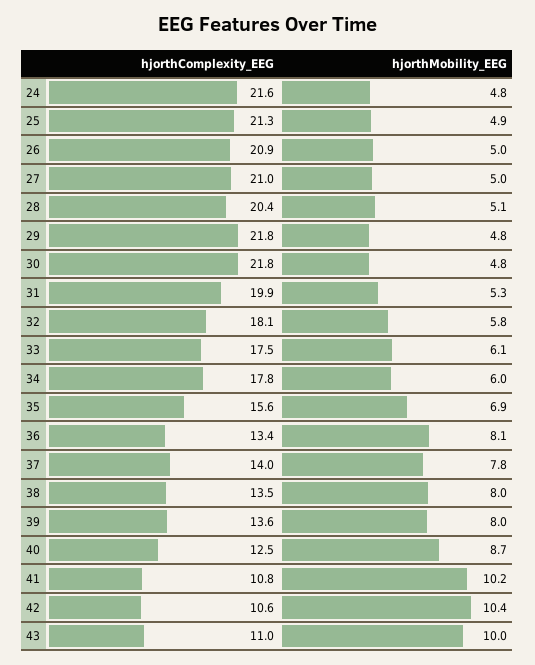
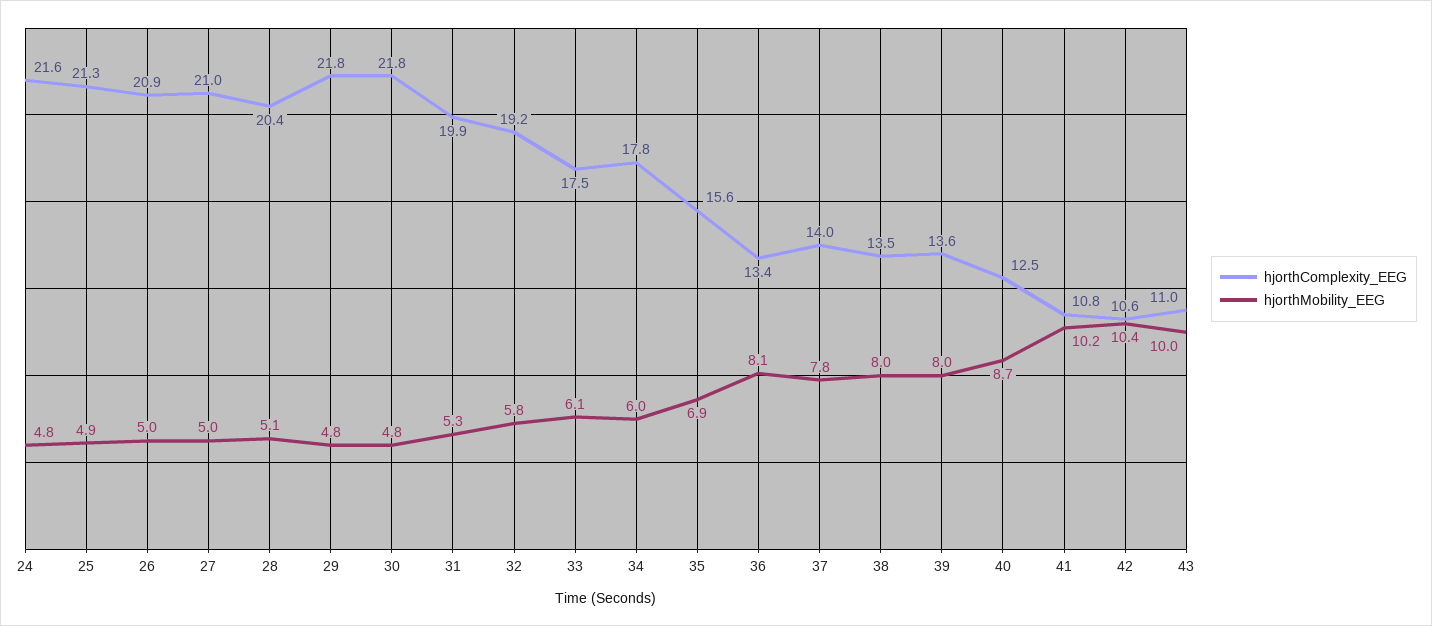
  {
    "hjorthComplexity_EEG": {
      "24": 21.6,
      "25": 21.3,
      "26": 20.9,
      "27": 21,
      "28": 20.4,
      "29": 21.8,
      "30": 21.8,
      "31": 19.9,
-     "32": 18.1,
+     "32": 19.2,
      "33": 17.5,
      "34": 17.8,
      "35": 15.6,
      "36": 13.4,
      "37": 14,
      "38": 13.5,
      "39": 13.6,
      "40": 12.5,
      "41": 10.8,
      "42": 10.6,
      "43": 11
    },
    "hjorthMobility_EEG": {
      "24": 4.8,
      "25": 4.9,
      "26": 5,
      "27": 5,
      "28": 5.1,
      "29": 4.8,
      "30": 4.8,
      "31": 5.3,
      "32": 5.8,
      "33": 6.1,
      "34": 6,
      "35": 6.9,
      "36": 8.1,
      "37": 7.8,
      "38": 8,
      "39": 8,
      "40": 8.7,
      "41": 10.2,
      "42": 10.4,
      "43": 10
    }
  }

